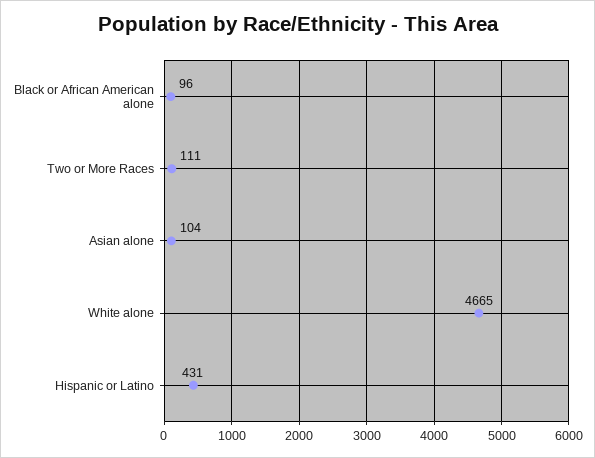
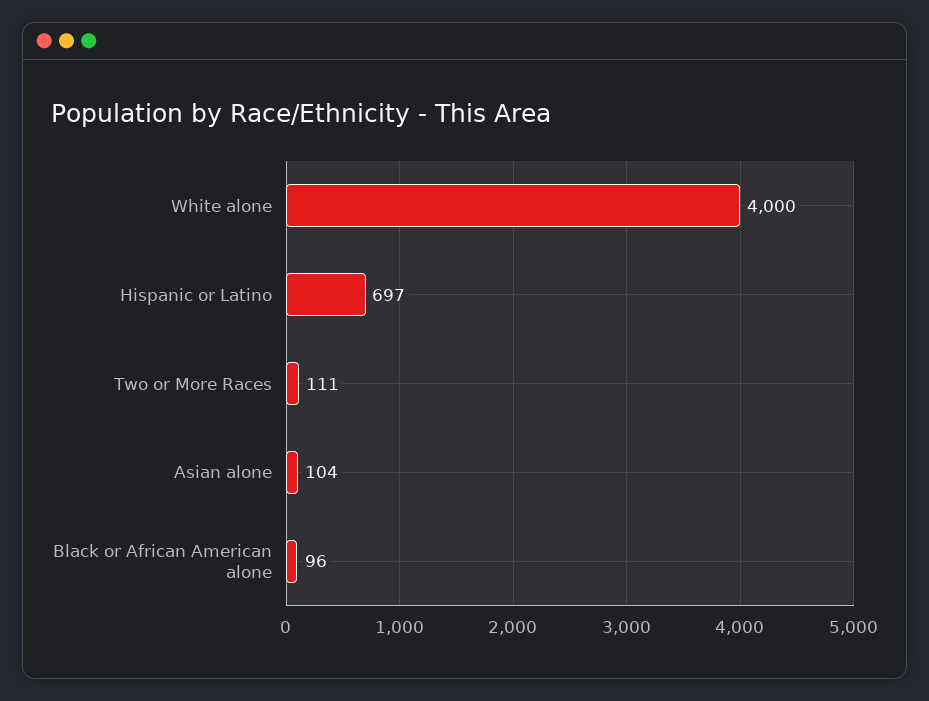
  {
    "Black or African American alone": 96,
    "Two or More Races": 111,
    "Asian alone": 104,
-   "White alone": 4665,
+   "White alone": 4000,
-   "Hispanic or Latino": 431
+   "Hispanic or Latino": 697
  }

